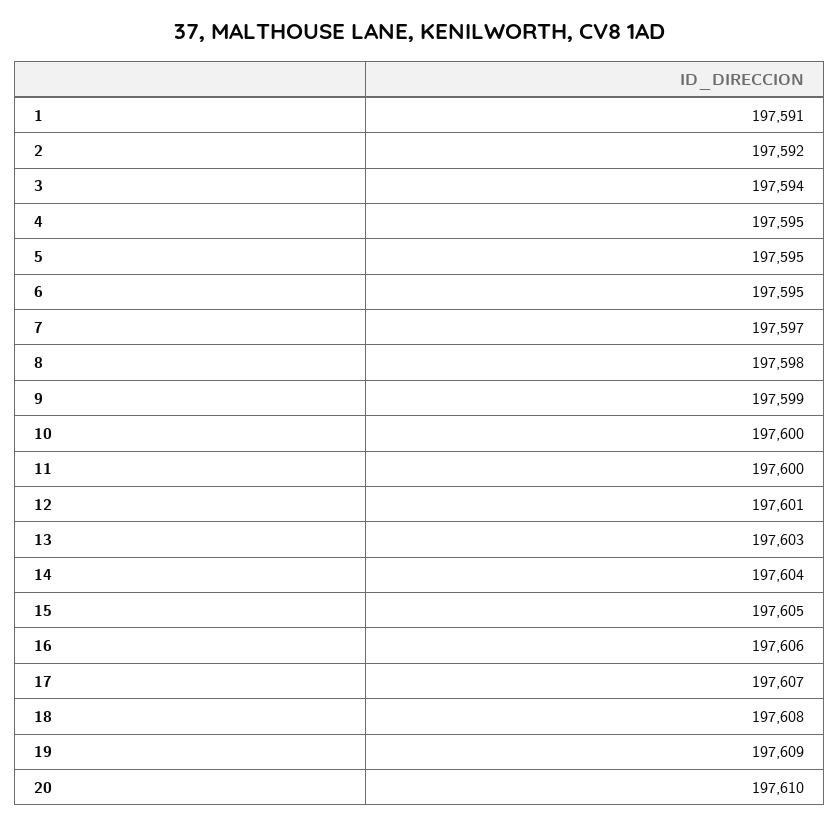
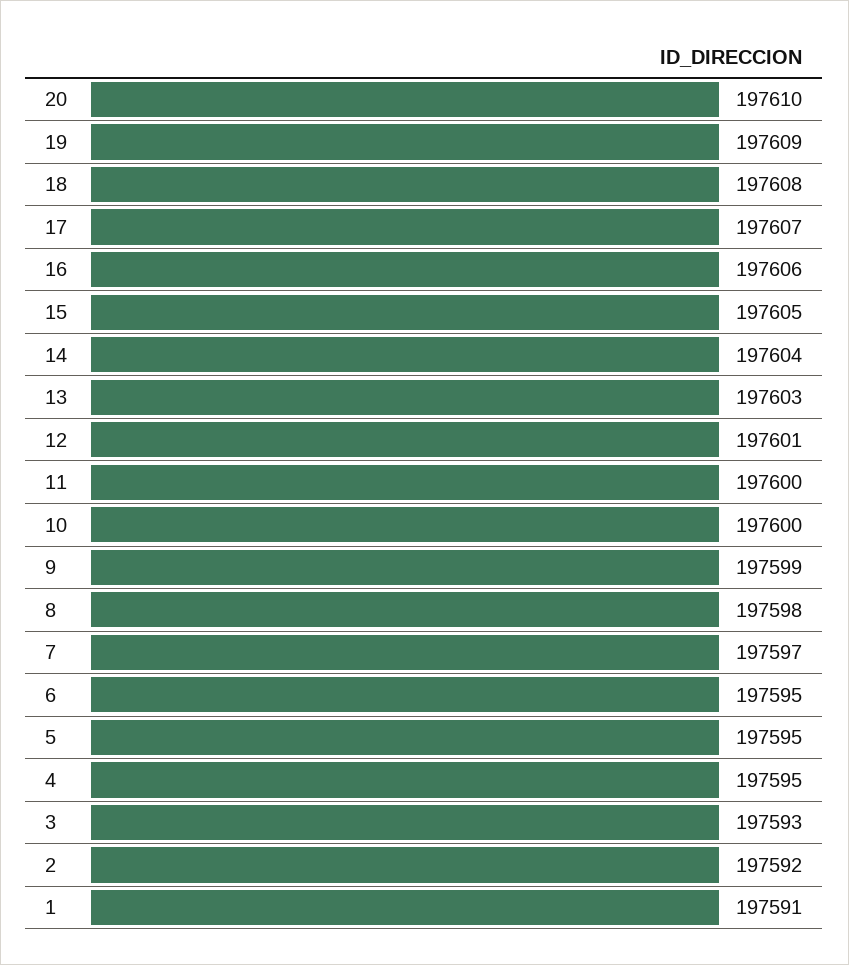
  {
    "1": 197591,
    "2": 197592,
-   "3": 197594,
+   "3": 197593,
    "4": 197595,
    "5": 197595,
    "6": 197595,
    "7": 197597,
    "8": 197598,
    "9": 197599,
    "10": 197600,
    "11": 197600,
    "12": 197601,
    "13": 197603,
    "14": 197604,
    "15": 197605,
    "16": 197606,
    "17": 197607,
    "18": 197608,
    "19": 197609,
    "20": 197610
  }

